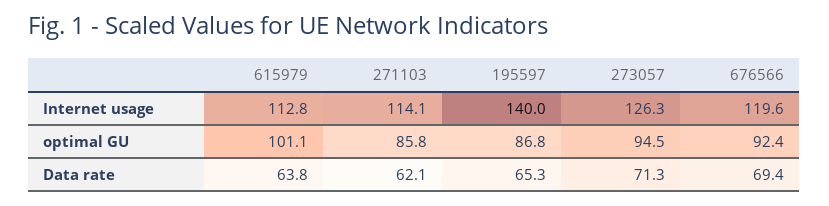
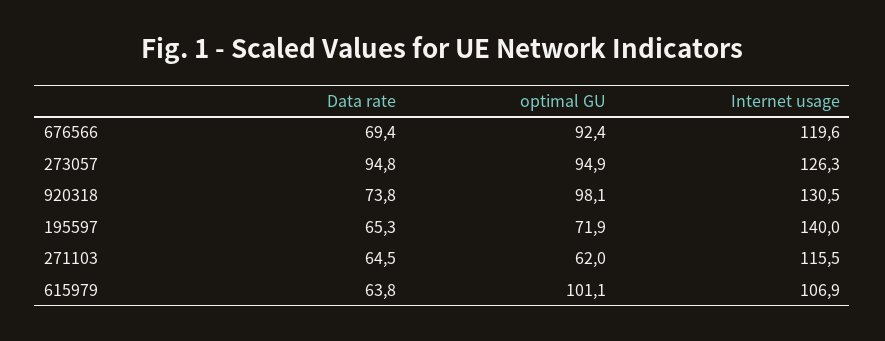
  {
    "615979": {
-     "Internet usage": 112.8,
+     "Internet usage": 106.9,
      "optimal GU": 101.1,
      "Data rate": 63.8
    },
    "271103": {
-     "Internet usage": 114.1,
+     "Internet usage": 115.5,
-     "optimal GU": 85.8,
+     "optimal GU": 62,
-     "Data rate": 62.1
+     "Data rate": 64.5
    },
    "195597": {
      "Internet usage": 140,
-     "optimal GU": 86.8,
+     "optimal GU": 71.9,
      "Data rate": 65.3
    },
    "273057": {
      "Internet usage": 126.3,
-     "optimal GU": 94.5,
+     "optimal GU": 94.9,
-     "Data rate": 71.3
+     "Data rate": 94.8
    },
    "676566": {
      "Internet usage": 119.6,
      "optimal GU": 92.4,
      "Data rate": 69.4
-   }
+   },
+   "920318": {
+     "Data rate": 73.8,
+     "optimal GU": 98.1,
+     "Internet usage": 130.5
+   }
  }

